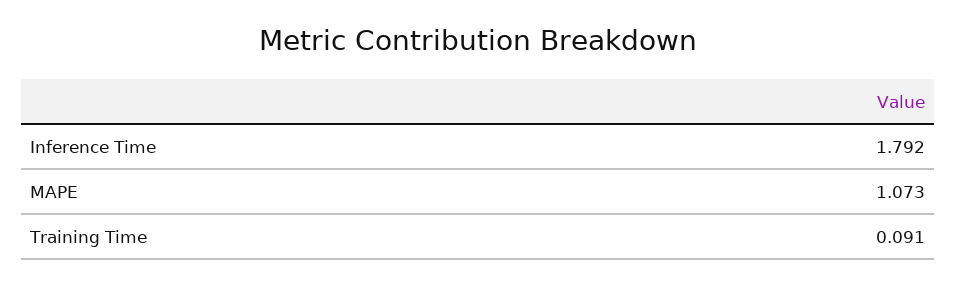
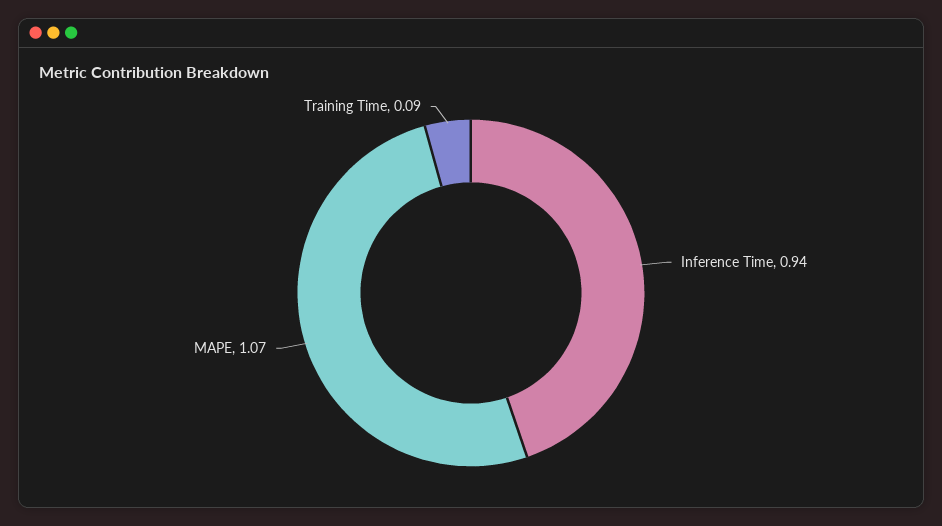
  {
-   "Inference Time": 1.792,
+   "Inference Time": 0.94,
    "MAPE": 1.073,
    "Training Time": 0.091
  }

